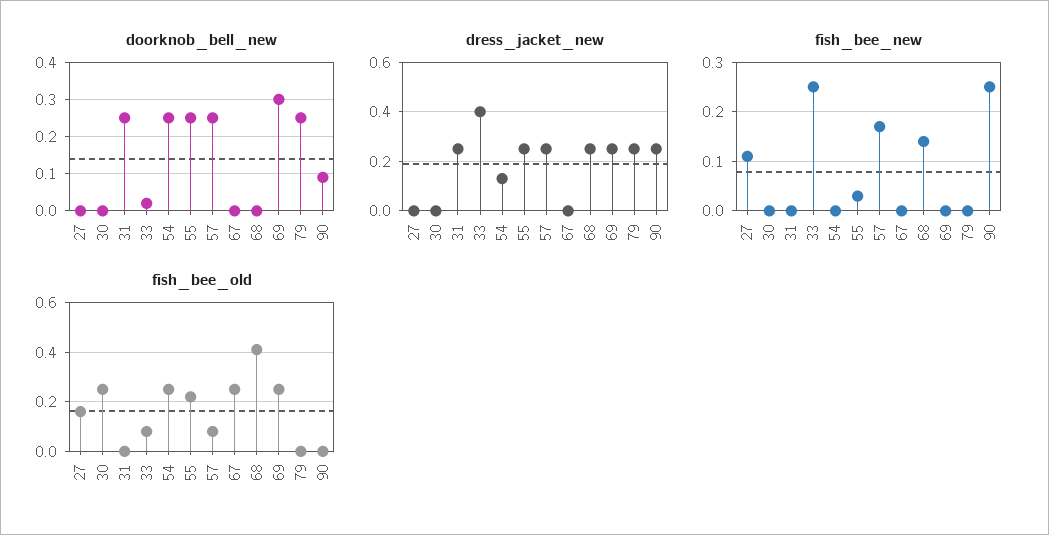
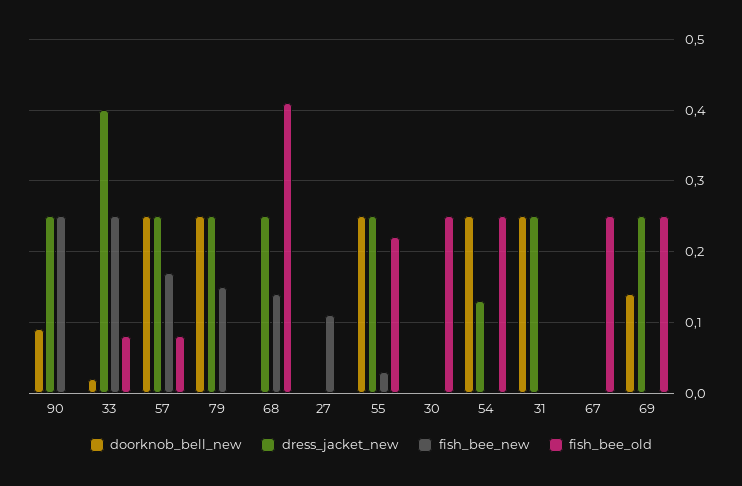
  {
    "doorknob_bell_new": {
      "27": 0,
      "30": 0,
      "31": 0.25,
      "33": 0.02,
      "54": 0.25,
      "55": 0.25,
      "57": 0.25,
      "67": 0,
      "68": 0,
-     "69": 0.3,
+     "69": 0.14,
      "79": 0.25,
      "90": 0.09
    },
    "dress_jacket_new": {
      "27": 0,
      "30": 0,
      "31": 0.25,
      "33": 0.4,
      "54": 0.13,
      "55": 0.25,
      "57": 0.25,
      "67": 0,
      "68": 0.25,
      "69": 0.25,
      "79": 0.25,
      "90": 0.25
    },
    "fish_bee_new": {
      "27": 0.11,
      "30": 0,
      "31": 0,
      "33": 0.25,
      "54": 0,
      "55": 0.03,
      "57": 0.17,
      "67": 0,
      "68": 0.14,
      "69": 0,
-     "79": 0,
+     "79": 0.15,
      "90": 0.25
    },
    "fish_bee_old": {
-     "27": 0.15,
+     "27": 0,
      "30": 0.25,
      "31": 0,
      "33": 0.08,
      "54": 0.25,
      "55": 0.22,
      "57": 0.08,
      "67": 0.25,
      "68": 0.41,
      "69": 0.25,
      "79": 0,
      "90": 0
    }
  }

